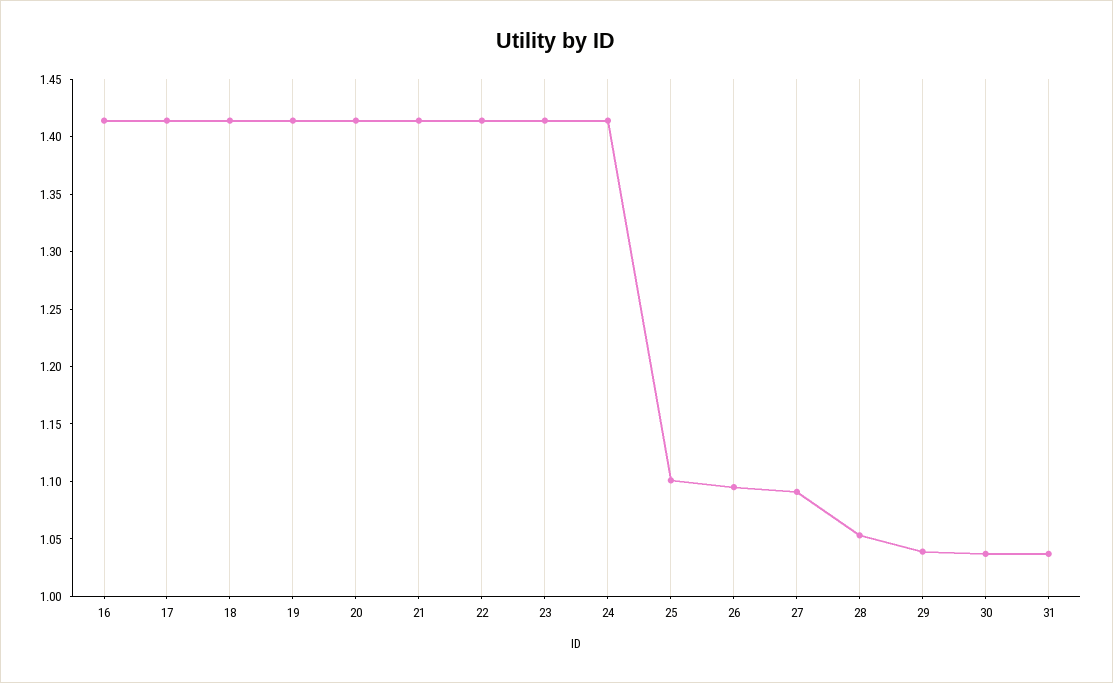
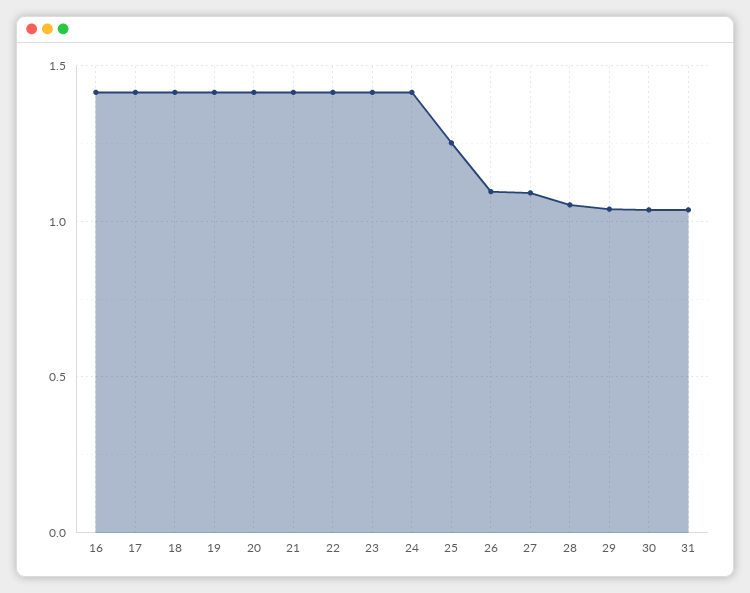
  {
    "16": 1.41,
    "17": 1.41,
    "18": 1.41,
    "19": 1.41,
    "20": 1.41,
    "21": 1.41,
    "22": 1.41,
    "23": 1.41,
    "24": 1.41,
-   "25": 1.1,
+   "25": 1.25,
    "26": 1.1,
    "27": 1.09,
    "28": 1.05,
    "29": 1.04,
    "30": 1.04,
    "31": 1.04
  }

